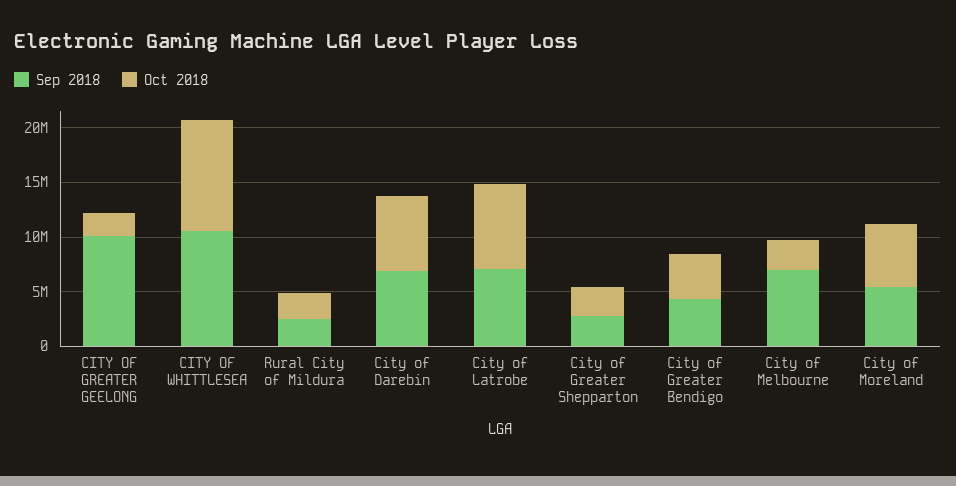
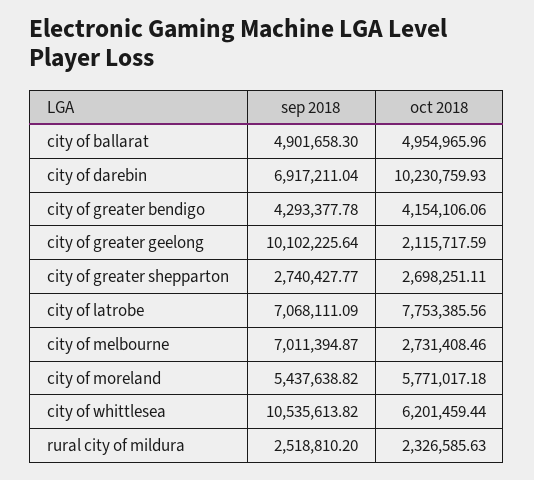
  {
    "Sep 2018": {
      "CITY OF GREATER GEELONG": 10102225.64,
      "CITY OF WHITTLESEA": 10535613.82,
      "Rural City of Mildura": 2518810.2,
      "City of Darebin": 6917211.04,
      "City of Latrobe": 7068111.09,
      "City of Greater Shepparton": 2740427.77,
      "City of Greater Bendigo": 4293377.78,
      "City of Melbourne": 7011394.87,
-     "City of Moreland": 5437638.82
+     "City of Moreland": 5437638.82,
+     "city of ballarat": 4901658.3
    },
    "Oct 2018": {
      "CITY OF GREATER GEELONG": 2115717.59,
-     "CITY OF WHITTLESEA": 10000000,
+     "CITY OF WHITTLESEA": 6201459.44,
      "Rural City of Mildura": 2326585.63,
-     "City of Darebin": 7000000,
+     "City of Darebin": 10230759.93,
      "City of Latrobe": 7753385.56,
      "City of Greater Shepparton": 2698251.11,
      "City of Greater Bendigo": 4154106.06,
      "City of Melbourne": 2731408.46,
-     "City of Moreland": 5771017.18
+     "City of Moreland": 5771017.18,
+     "city of ballarat": 4954965.96
    }
  }

